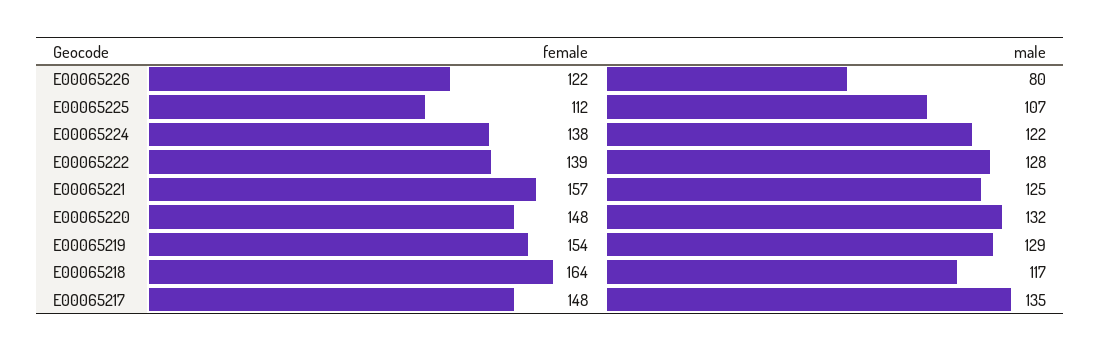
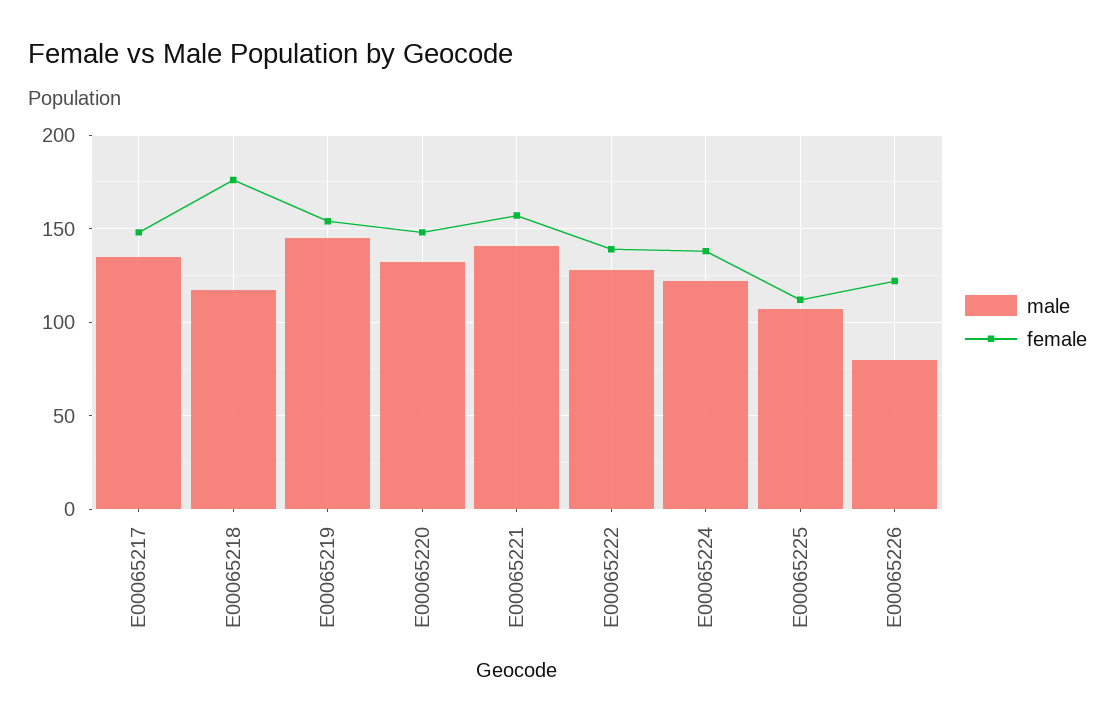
  {
    "female": {
      "E00065226": 122,
      "E00065225": 112,
      "E00065224": 138,
      "E00065222": 139,
      "E00065221": 157,
      "E00065220": 148,
      "E00065219": 154,
-     "E00065218": 164,
+     "E00065218": 175,
      "E00065217": 148
    },
    "male": {
      "E00065226": 80,
      "E00065225": 107,
      "E00065224": 122,
      "E00065222": 128,
-     "E00065221": 125,
+     "E00065221": 140,
      "E00065220": 132,
-     "E00065219": 129,
+     "E00065219": 145,
      "E00065218": 117,
      "E00065217": 135
    }
  }

